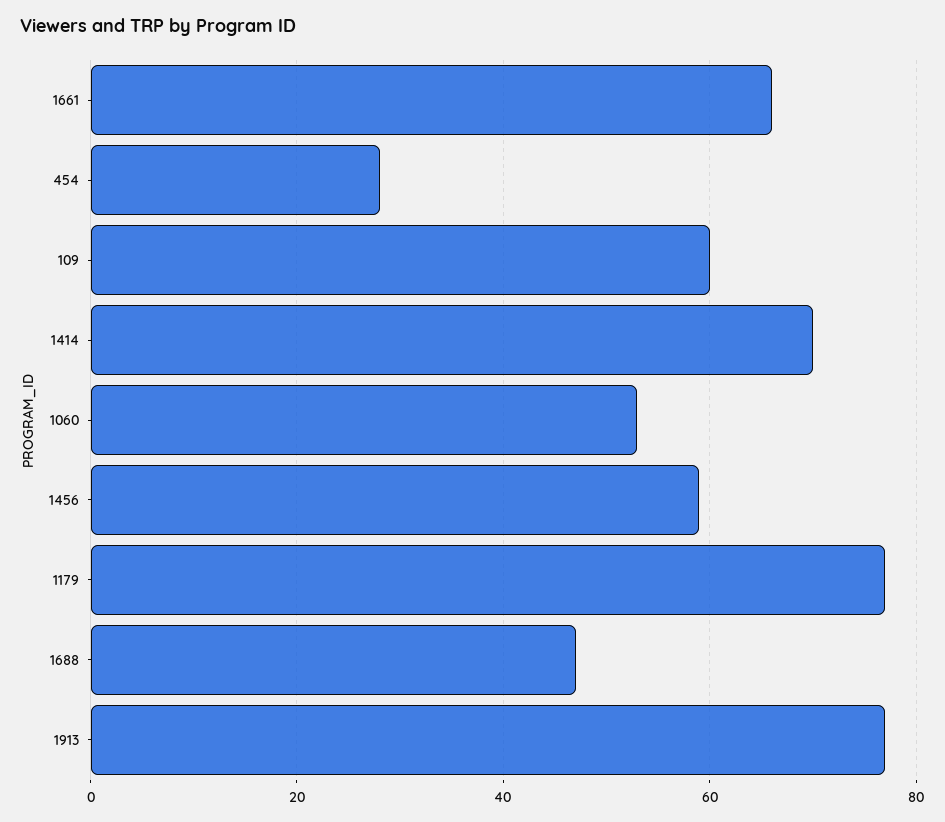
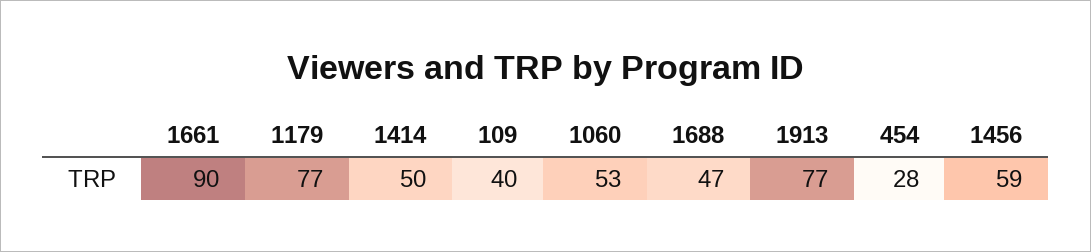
  {
-   "1661": 65,
+   "1661": 90,
    "454": 28,
-   "109": 60,
+   "109": 40,
-   "1414": 70,
+   "1414": 50,
    "1060": 53,
    "1456": 59,
    "1179": 77,
    "1688": 47,
    "1913": 77
  }

